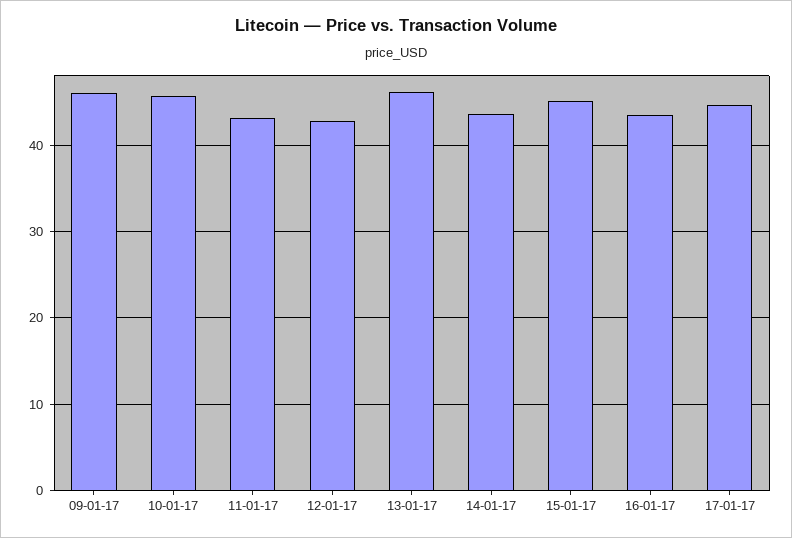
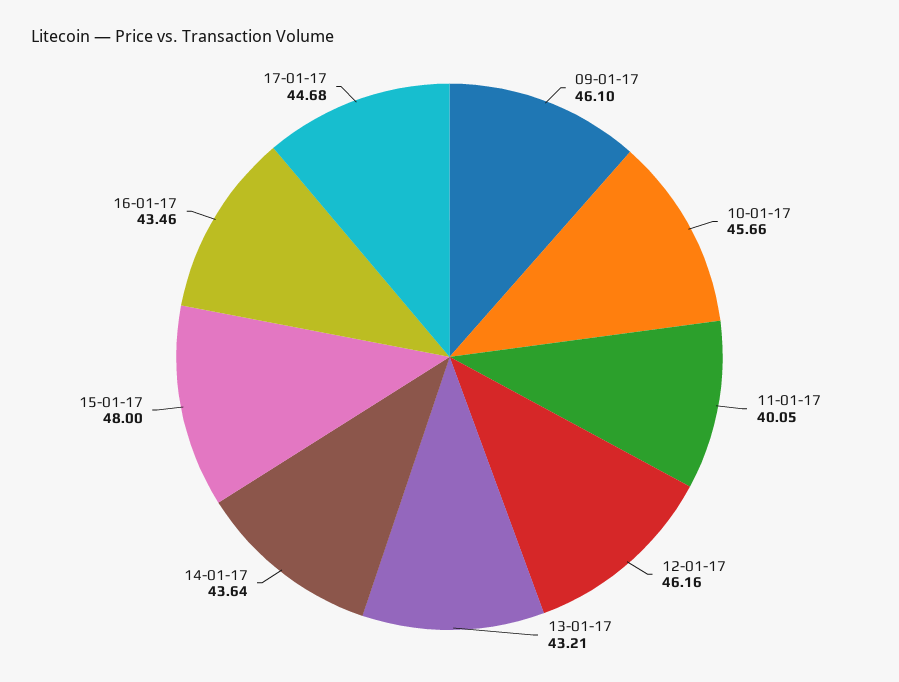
  {
    "09-01-17": 46.1,
    "10-01-17": 45.66,
-   "11-01-17": 43,
+   "11-01-17": 40.05,
-   "12-01-17": 43,
+   "12-01-17": 46.16,
-   "13-01-17": 46,
+   "13-01-17": 43.21,
    "14-01-17": 43.64,
-   "15-01-17": 45,
+   "15-01-17": 48,
    "16-01-17": 43.46,
    "17-01-17": 44.68
  }

